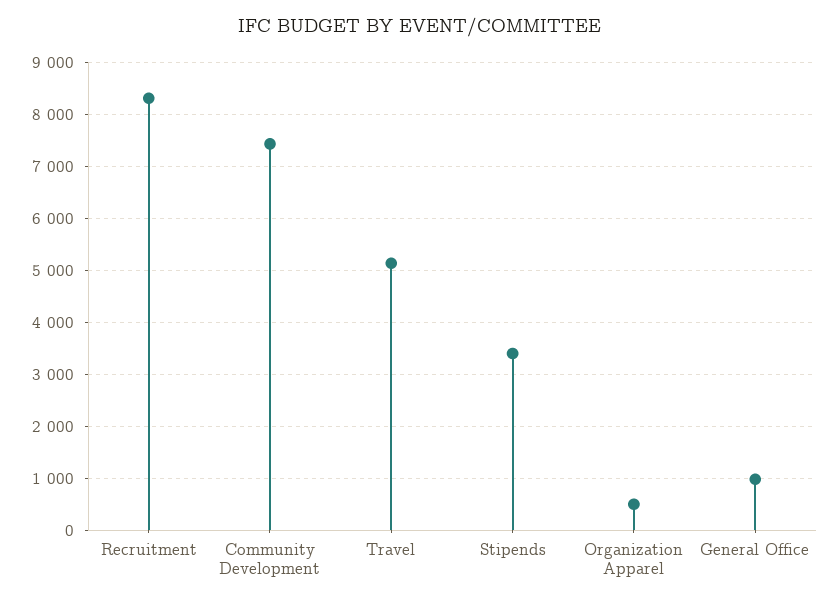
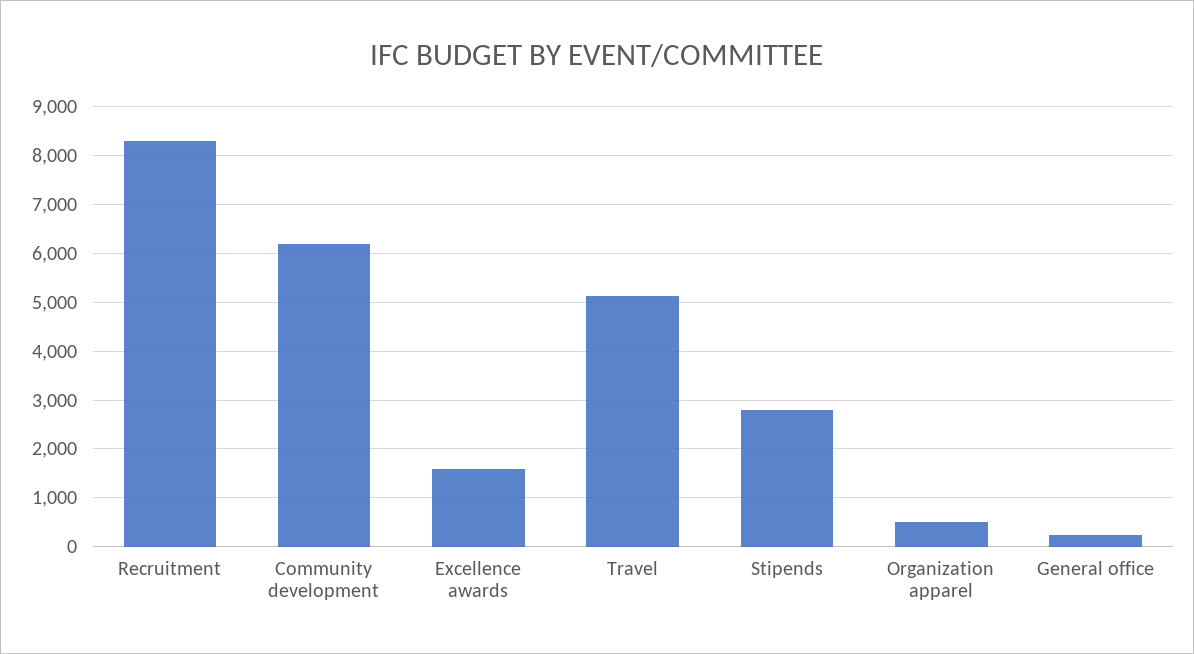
  {
    "Recruitment": 8400,
-   "Community Development": 7400,
+   "Community Development": 6200,
    "Travel": 5200,
-   "Stipends": 3400,
+   "Stipends": 2800,
    "Organization Apparel": 600,
-   "General Office": 1000
+   "General Office": 200,
+   "Excellence awards": 1600
  }

